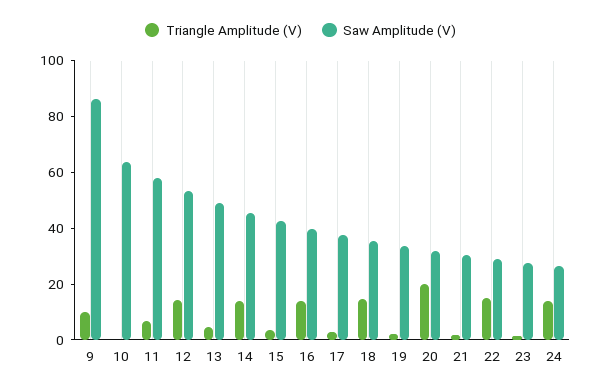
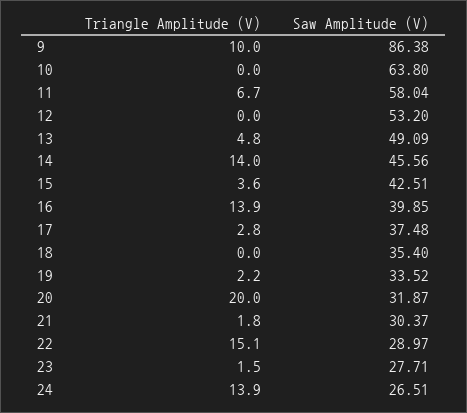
  {
    "Triangle Amplitude (V)": {
      "9": 10,
      "10": 0,
      "11": 6.7,
-     "12": 15,
+     "12": 0,
      "13": 4.8,
      "14": 14,
      "15": 3.6,
      "16": 13.9,
      "17": 2.8,
-     "18": 15,
+     "18": 0,
      "19": 2.2,
      "20": 20,
      "21": 1.8,
      "22": 15.1,
      "23": 1.5,
      "24": 13.9
    },
    "Saw Amplitude (V)": {
      "9": 86.38,
      "10": 63.8,
      "11": 58.04,
      "12": 53.2,
      "13": 49.09,
      "14": 45.56,
      "15": 42.51,
      "16": 39.85,
      "17": 37.48,
      "18": 35.4,
      "19": 33.52,
      "20": 31.87,
      "21": 30.37,
      "22": 28.97,
      "23": 27.71,
      "24": 26.51
    }
  }

